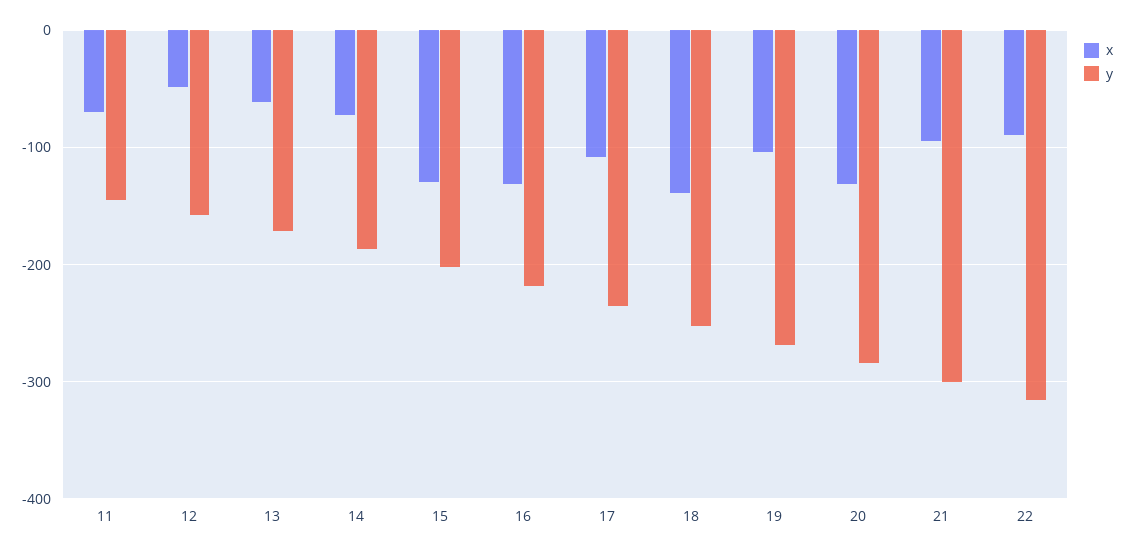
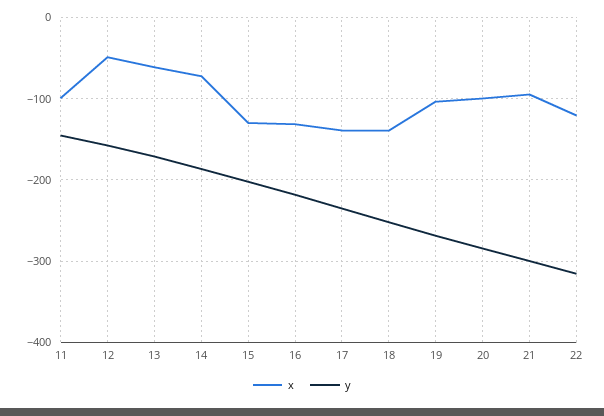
  {
    "x": {
-     "11": -70,
+     "11": -100,
      "12": -50,
      "13": -60,
      "14": -70,
      "15": -130,
      "16": -130,
-     "17": -110,
+     "17": -140,
      "18": -140,
      "19": -100,
-     "20": -130,
+     "20": -100,
      "21": -90,
-     "22": -90
+     "22": -120
    },
    "y": {
      "11": -150,
      "12": -160,
      "13": -170,
      "14": -190,
      "15": -200,
      "16": -220,
      "17": -240,
      "18": -250,
      "19": -270,
      "20": -280,
      "21": -300,
      "22": -320
    }
  }

